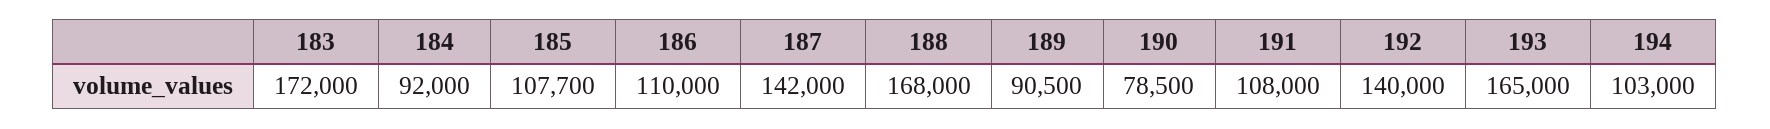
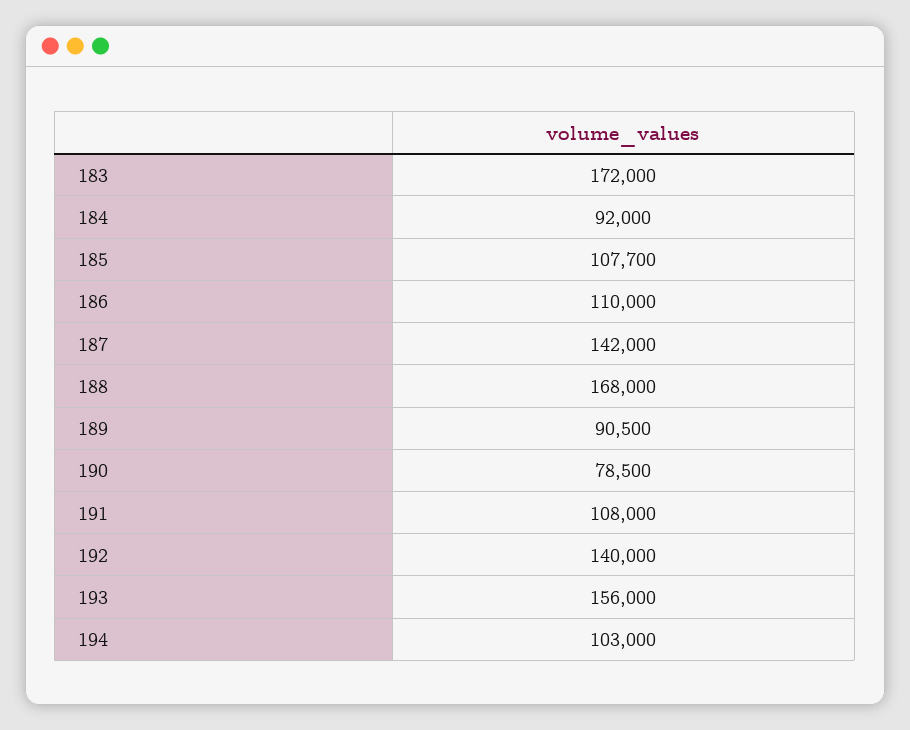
  {
    "183": 172000,
    "184": 92000,
    "185": 107700,
    "186": 110000,
    "187": 142000,
    "188": 168000,
    "189": 90500,
    "190": 78500,
    "191": 108000,
    "192": 140000,
-   "193": 165000,
+   "193": 156000,
    "194": 103000
  }

